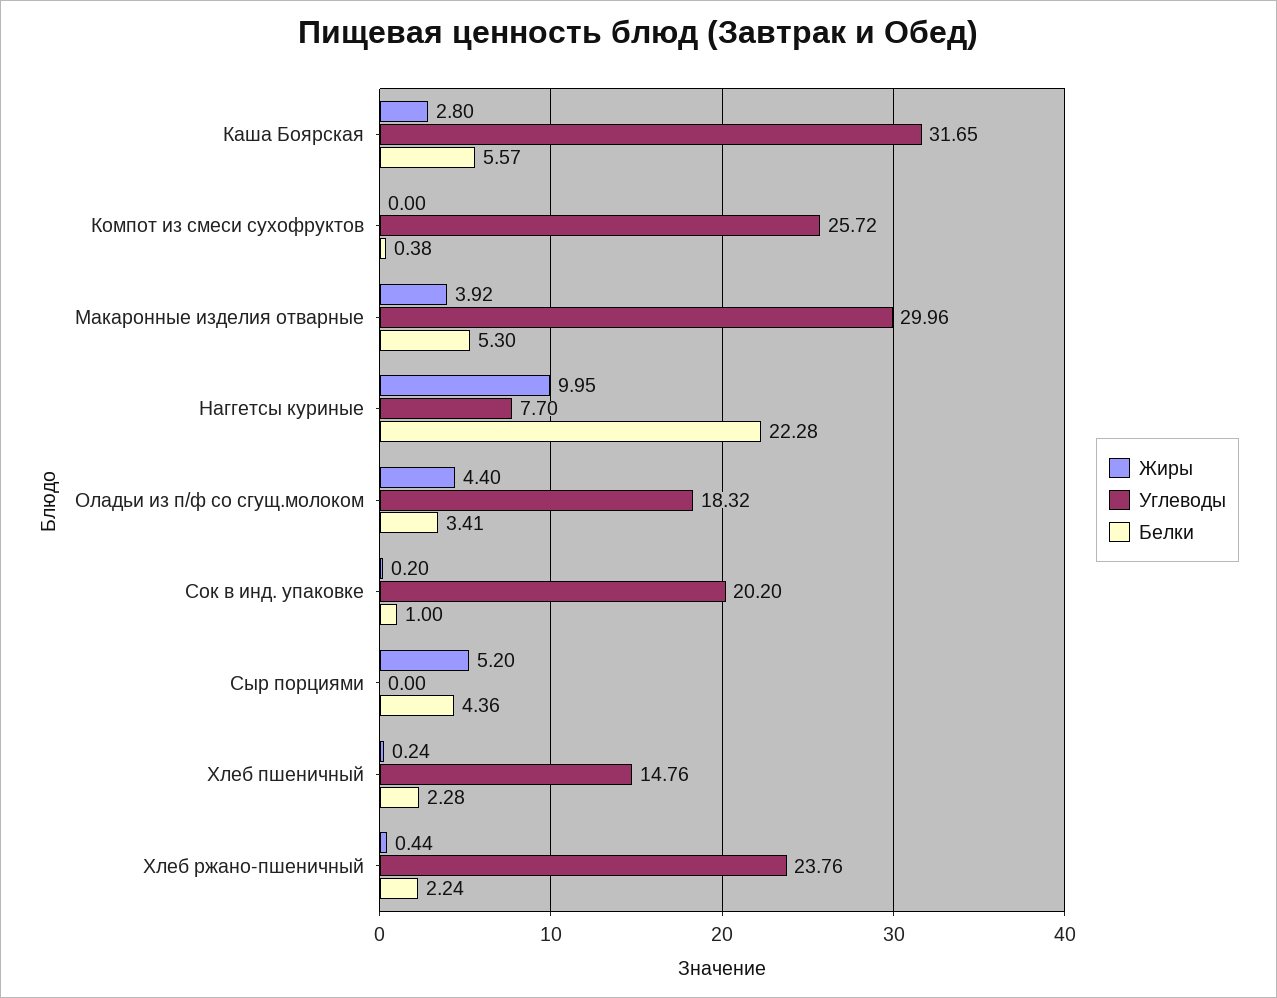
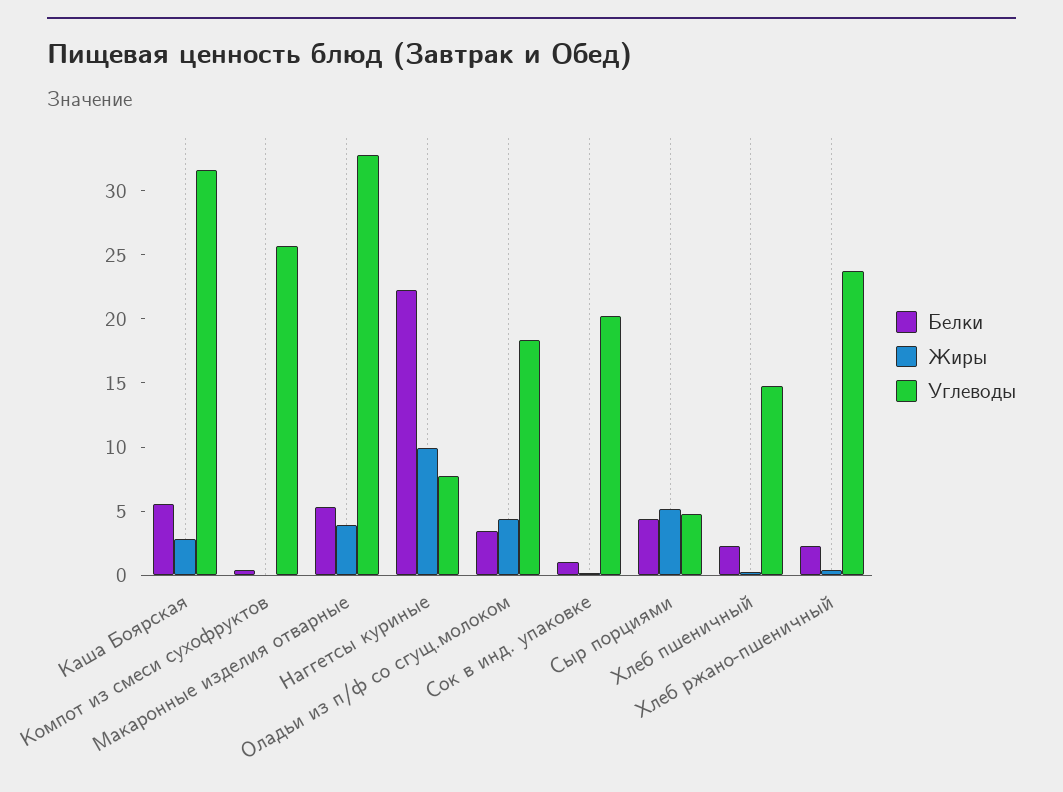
  {
    "Жиры": {
      "Каша Боярская": 2.8,
      "Компот из смеси сухофруктов": 0,
      "Макаронные изделия отварные": 3.92,
      "Наггетсы куриные": 9.95,
      "Оладьи из п/ф со сгущ.молоком": 4.4,
      "Сок в инд. упаковке": 0.2,
      "Сыр порциями": 5.2,
      "Хлеб пшеничный": 0.24,
      "Хлеб ржано-пшеничный": 0.44
    },
    "Углеводы": {
      "Каша Боярская": 31.65,
      "Компот из смеси сухофруктов": 25.72,
-     "Макаронные изделия отварные": 29.96,
+     "Макаронные изделия отварные": 33,
      "Наггетсы куриные": 7.7,
      "Оладьи из п/ф со сгущ.молоком": 18.32,
      "Сок в инд. упаковке": 20.2,
-     "Сыр порциями": 0,
+     "Сыр порциями": 5,
      "Хлеб пшеничный": 14.76,
      "Хлеб ржано-пшеничный": 23.76
    },
    "Белки": {
      "Каша Боярская": 5.57,
      "Компот из смеси сухофруктов": 0.38,
      "Макаронные изделия отварные": 5.3,
      "Наггетсы куриные": 22.28,
      "Оладьи из п/ф со сгущ.молоком": 3.41,
      "Сок в инд. упаковке": 1,
      "Сыр порциями": 4.36,
      "Хлеб пшеничный": 2.28,
      "Хлеб ржано-пшеничный": 2.24
    }
  }

